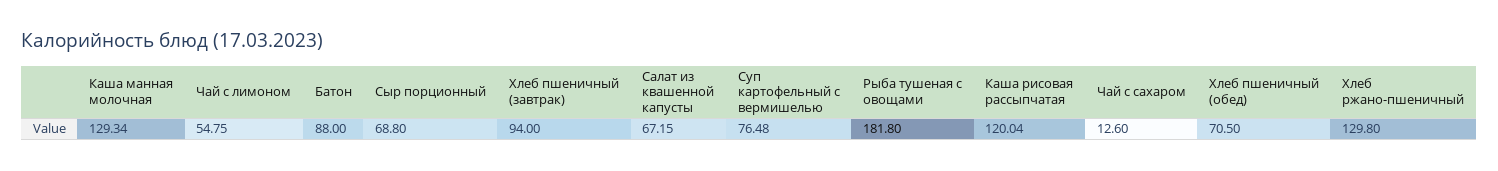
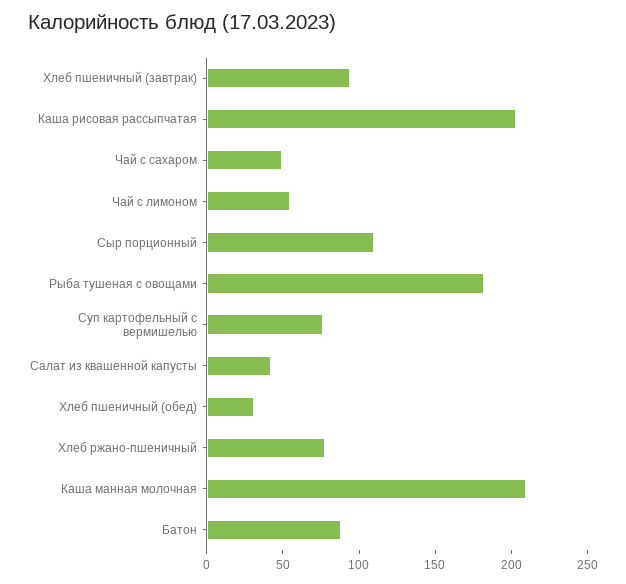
  {
-   "Каша манная молочная": 129.34,
+   "Каша манная молочная": 210,
    "Чай с лимоном": 54.75,
    "Батон": 88,
-   "Сыр порционный": 68.8,
+   "Сыр порционный": 110,
    "Хлеб пшеничный (завтрак)": 94,
-   "Салат из квашенной капусты": 67.15,
+   "Салат из квашенной капусты": 40,
    "Суп картофельный с вермишелью": 76.48,
    "Рыба тушеная с овощами": 181.8,
-   "Каша рисовая рассыпчатая": 120.04,
+   "Каша рисовая рассыпчатая": 200,
-   "Чай с сахаром": 12.6,
+   "Чай с сахаром": 50,
-   "Хлеб пшеничный (обед)": 70.5,
+   "Хлеб пшеничный (обед)": 30,
-   "Хлеб ржано-пшеничный": 129.8
+   "Хлеб ржано-пшеничный": 80
  }

